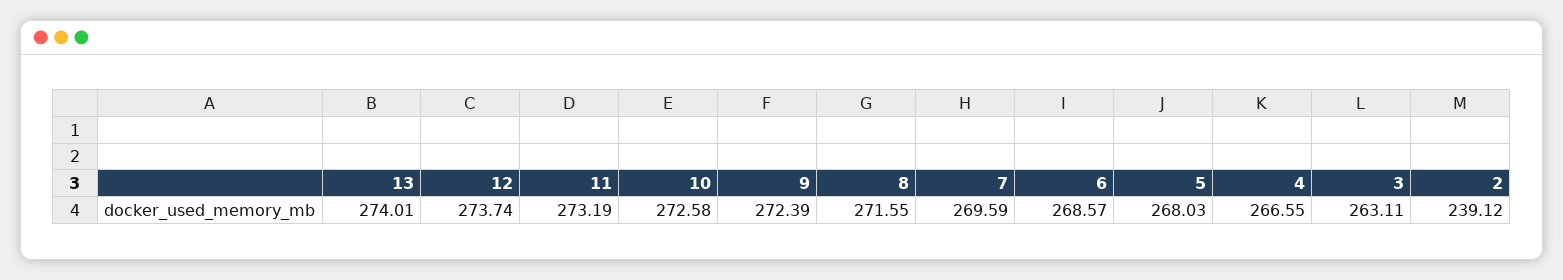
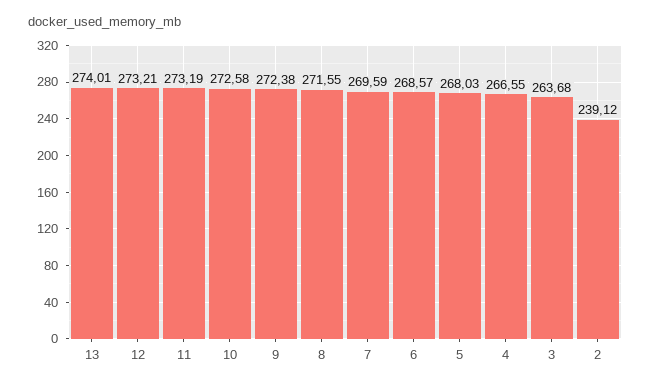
  {
    "13": 274.01,
-   "12": 273.74,
+   "12": 273.21,
    "11": 273.19,
    "10": 272.58,
-   "9": 272.39,
+   "9": 272.38,
    "8": 271.55,
    "7": 269.59,
    "6": 268.57,
    "5": 268.03,
    "4": 266.55,
-   "3": 263.11,
+   "3": 263.68,
    "2": 239.12
  }

